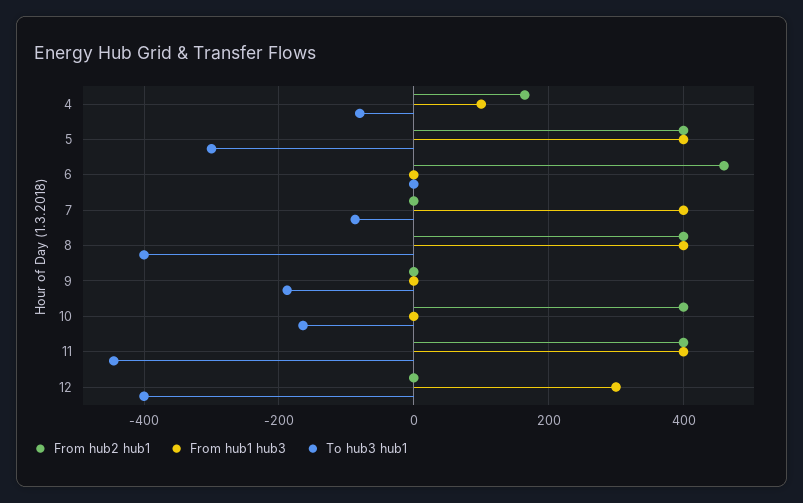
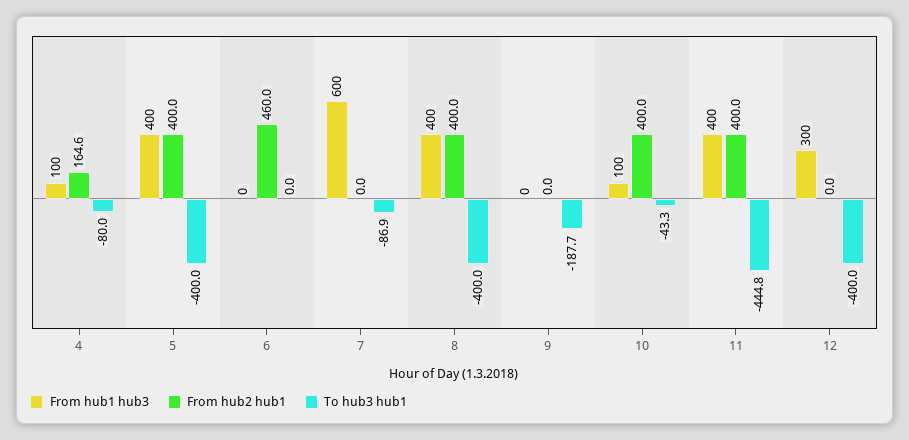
  {
    "From hub2 hub1": {
      "4": 164.6,
      "5": 400,
      "6": 460,
      "7": 0,
      "8": 400,
      "9": 0,
      "10": 400,
      "11": 400,
      "12": 0
    },
    "From hub1 hub3": {
      "4": 100,
      "5": 400,
      "6": 0,
-     "7": 400,
+     "7": 600,
      "8": 400,
      "9": 0,
-     "10": 0,
+     "10": 100,
      "11": 400,
      "12": 300
    },
    "To hub3 hub1": {
      "4": -80,
-     "5": -300,
+     "5": -400,
      "6": 0,
      "7": -86.9,
      "8": -400,
      "9": -187.7,
-     "10": -160,
+     "10": -43.3,
      "11": -444.8,
      "12": -400
    }
  }

